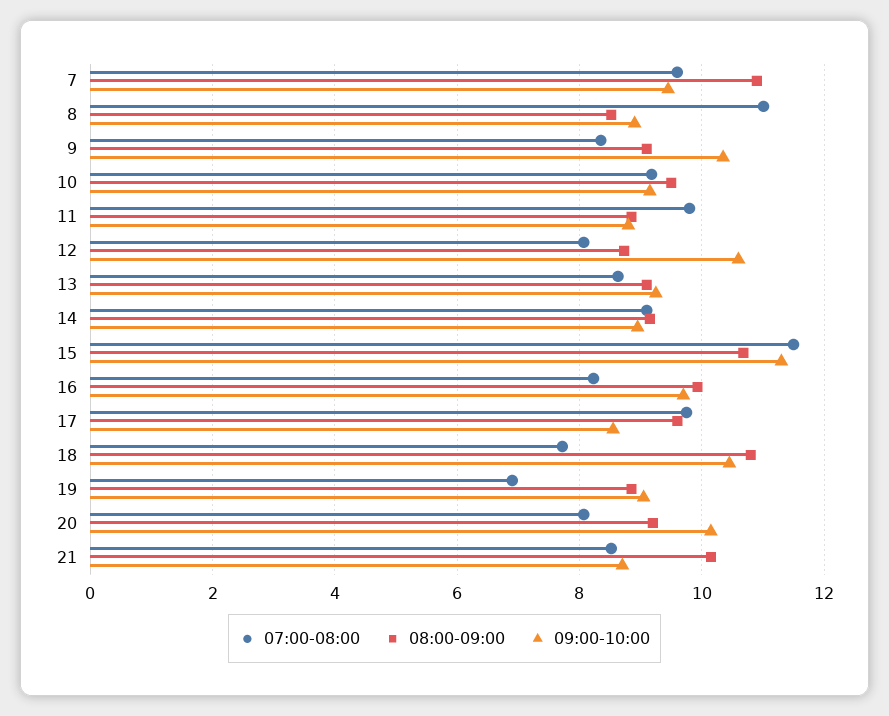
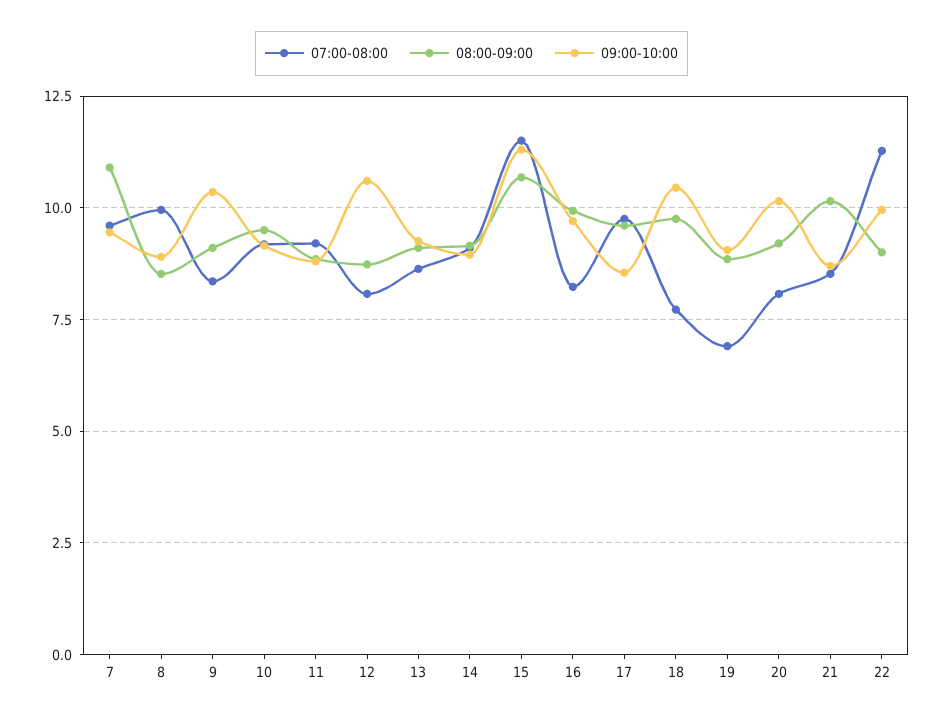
  {
    "07:00-08:00": {
      "7": 9.6,
-     "8": 11,
+     "8": 10,
      "9": 8.4,
      "10": 9.2,
-     "11": 9.8,
+     "11": 9.25,
      "12": 8,
      "13": 8.6,
      "14": 9.2,
      "15": 11.6,
      "16": 8.2,
      "17": 9.8,
      "18": 7.8,
      "19": 7,
      "20": 8,
-     "21": 8.6
+     "21": 8.6,
+     "22": 11.25
    },
    "08:00-09:00": {
      "7": 11,
      "8": 8.6,
      "9": 9.2,
      "10": 9.6,
      "11": 8.8,
      "12": 8.8,
      "13": 9.2,
      "14": 9.2,
      "15": 10.6,
      "16": 10,
      "17": 9.6,
-     "18": 10.8,
+     "18": 9.75,
      "19": 8.8,
      "20": 9.2,
-     "21": 10.2
+     "21": 10.2,
+     "22": 9
    },
    "09:00-10:00": {
      "7": 9.4,
      "8": 9,
      "9": 10.4,
      "10": 9.2,
      "11": 8.8,
      "12": 10.6,
      "13": 9.2,
      "14": 9,
      "15": 11.4,
      "16": 9.8,
      "17": 8.6,
      "18": 10.4,
      "19": 9,
      "20": 10.2,
-     "21": 8.8
+     "21": 8.8,
+     "22": 10
    }
  }

